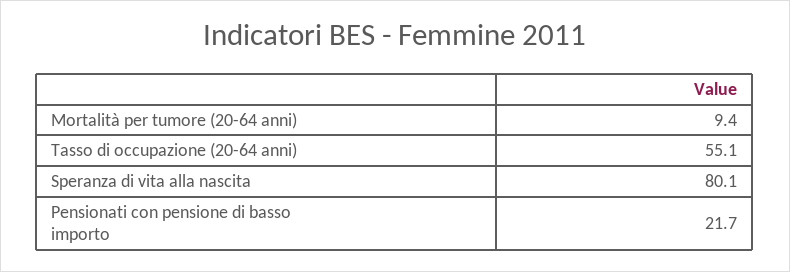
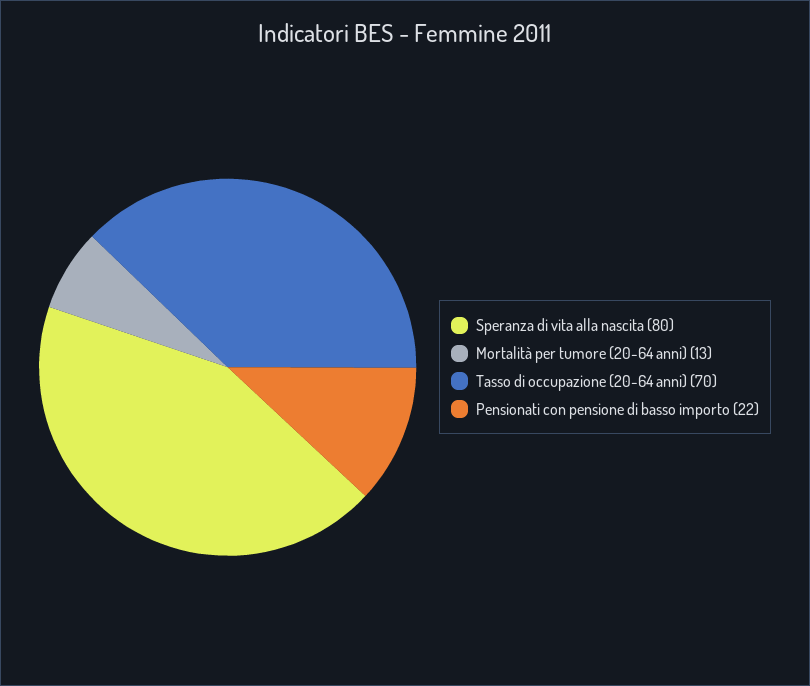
  {
-   "Mortalità per tumore (20-64 anni)": 9.4,
+   "Mortalità per tumore (20-64 anni)": 13,
-   "Tasso di occupazione (20-64 anni)": 55.1,
+   "Tasso di occupazione (20-64 anni)": 70,
    "Speranza di vita alla nascita": 80.1,
    "Pensionati con pensione di basso importo": 21.7
  }

